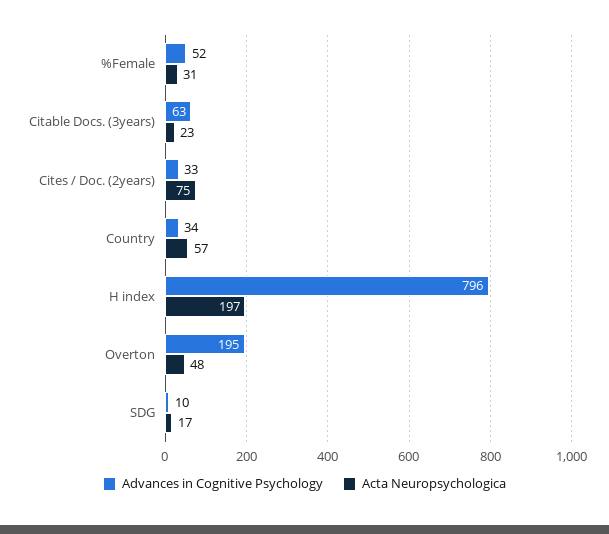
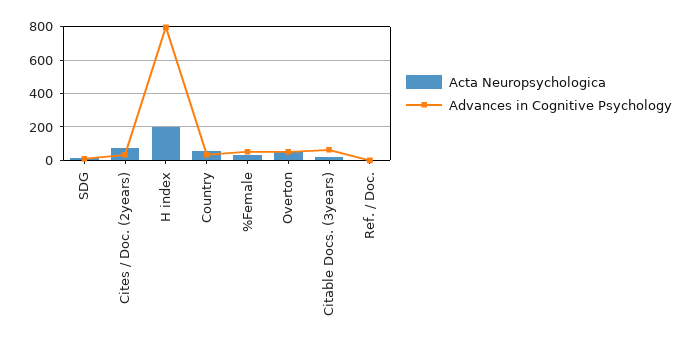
  {
    "Advances in Cognitive Psychology": {
      "%Female": 52,
      "Citable Docs. (3years)": 63,
      "Cites / Doc. (2years)": 33,
      "Country": 34,
      "H index": 796,
-     "Overton": 195,
+     "Overton": 50,
-     "SDG": 10
+     "SDG": 10,
+     "Ref. / Doc.": 0
    },
    "Acta Neuropsychologica": {
      "%Female": 31,
      "Citable Docs. (3years)": 23,
      "Cites / Doc. (2years)": 75,
      "Country": 57,
      "H index": 197,
      "Overton": 48,
-     "SDG": 17
+     "SDG": 17,
+     "Ref. / Doc.": 0
    }
  }

